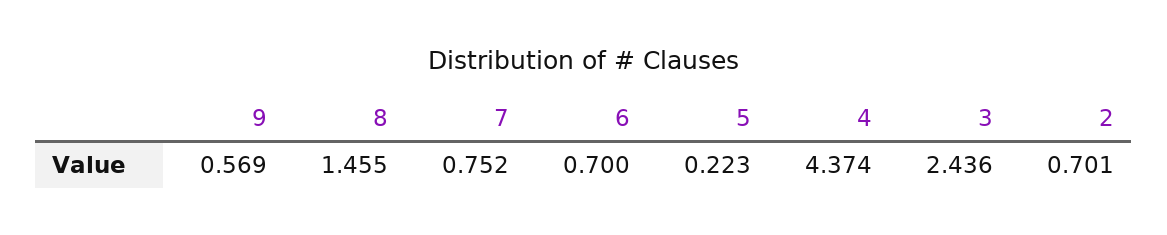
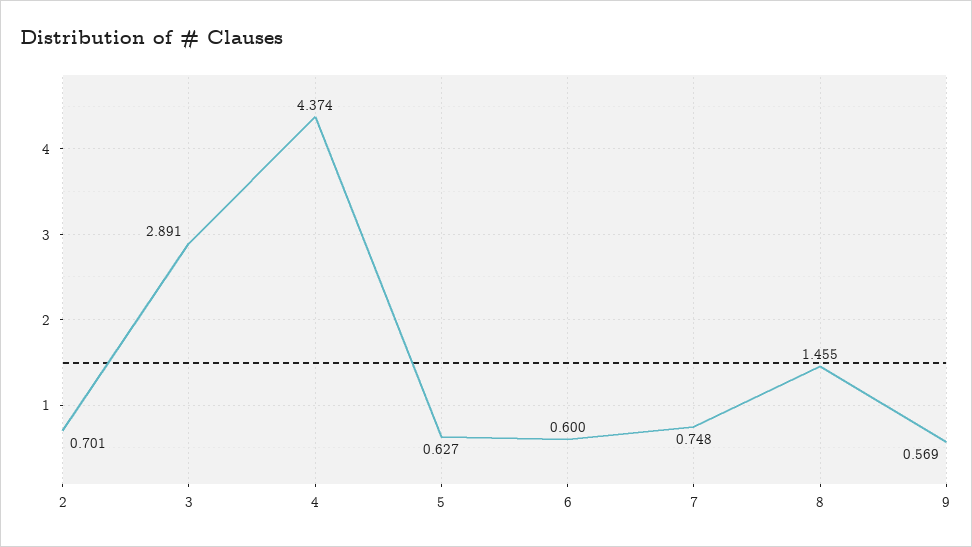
  {
    "9": 0.569,
    "8": 1.455,
-   "7": 0.752,
+   "7": 0.748,
-   "6": 0.7,
+   "6": 0.6,
-   "5": 0.223,
+   "5": 0.627,
    "4": 4.374,
-   "3": 2.436,
+   "3": 2.891,
    "2": 0.701
  }

